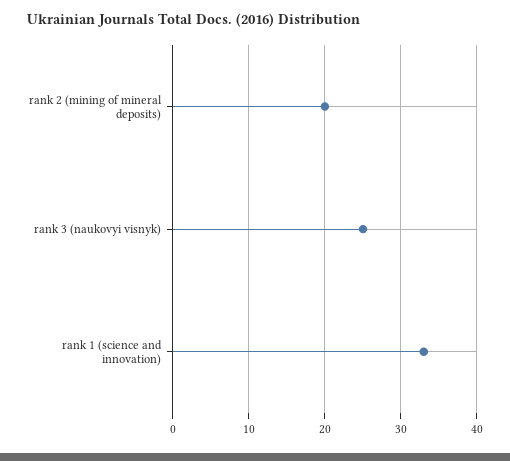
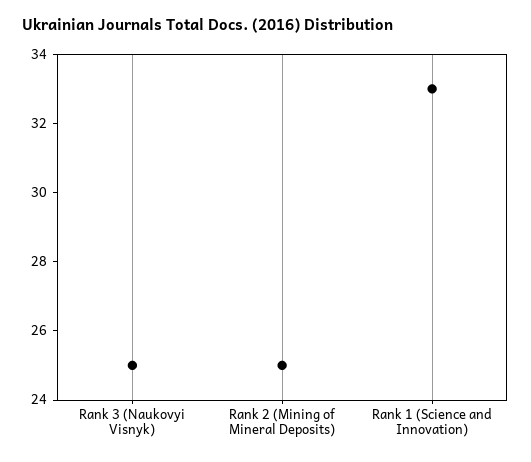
  {
-   "rank 2 (mining of mineral deposits)": 20,
+   "rank 2 (mining of mineral deposits)": 25,
    "rank 3 (naukovyi visnyk)": 25,
    "rank 1 (science and innovation)": 33
  }

